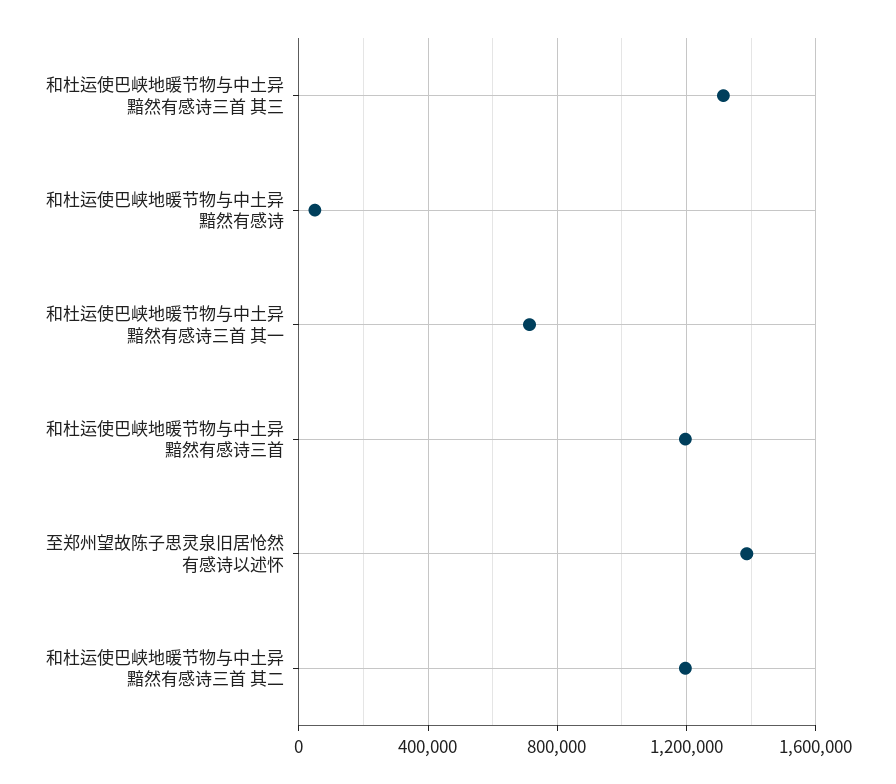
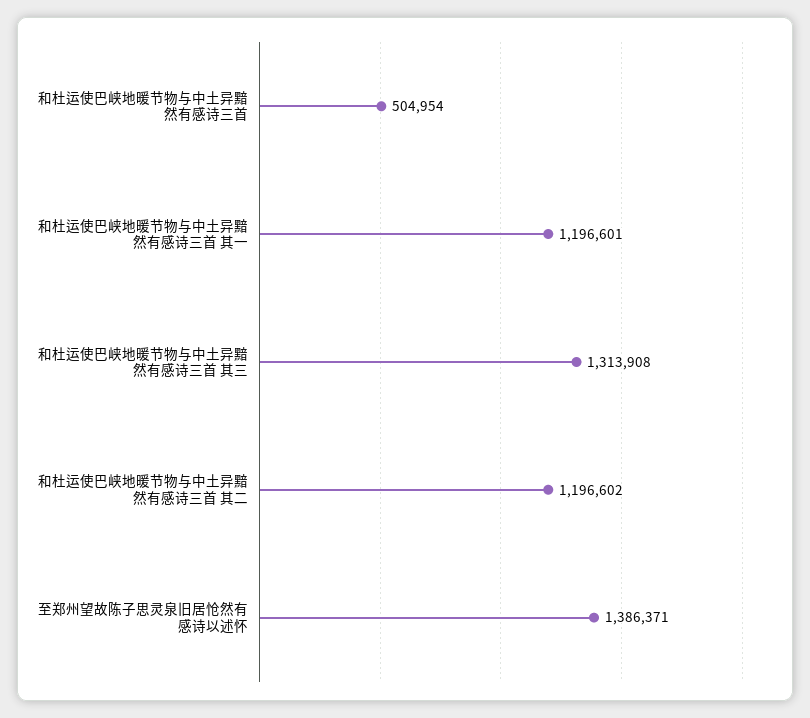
  {
    "和杜运使巴峡地暖节物与中土异黯然有感诗三首 其三": 1313908,
-   "和杜运使巴峡地暖节物与中土异黯然有感诗": 50000,
-   "和杜运使巴峡地暖节物与中土异黯然有感诗三首 其一": 700000,
+   "和杜运使巴峡地暖节物与中土异黯然有感诗三首 其一": 1196601,
-   "和杜运使巴峡地暖节物与中土异黯然有感诗三首": 1200000,
+   "和杜运使巴峡地暖节物与中土异黯然有感诗三首": 504954,
    "至郑州望故陈子思灵泉旧居怆然有感诗以述怀": 1386371,
    "和杜运使巴峡地暖节物与中土异黯然有感诗三首 其二": 1196602
  }

